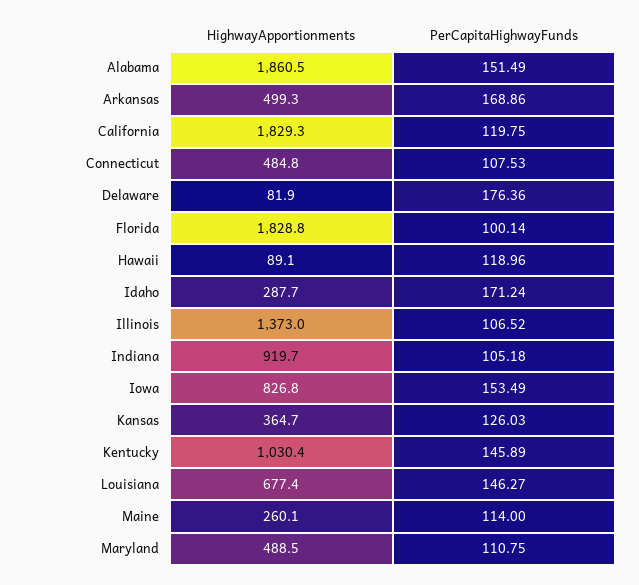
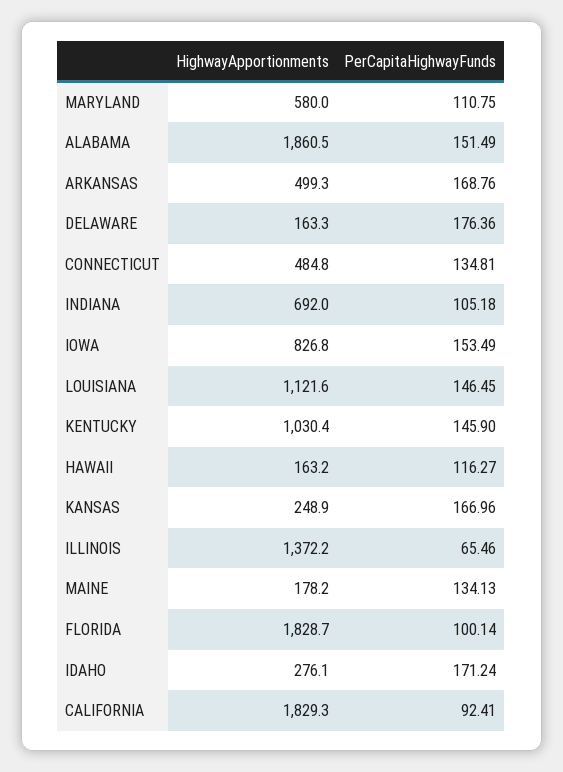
  {
    "HighwayApportionments": {
      "Alabama": 1860.5,
      "Arkansas": 499.3,
      "California": 1829.3,
      "Connecticut": 484.8,
-     "Delaware": 81.9,
+     "Delaware": 163.3,
-     "Florida": 1828.8,
+     "Florida": 1828.7,
-     "Hawaii": 89.1,
+     "Hawaii": 163.2,
-     "Idaho": 287.7,
+     "Idaho": 276.1,
-     "Illinois": 1373,
+     "Illinois": 1372.2,
-     "Indiana": 919.7,
+     "Indiana": 692,
      "Iowa": 826.8,
-     "Kansas": 364.7,
+     "Kansas": 248.9,
      "Kentucky": 1030.4,
-     "Louisiana": 677.4,
+     "Louisiana": 1121.6,
-     "Maine": 260.1,
+     "Maine": 178.2,
-     "Maryland": 488.5
+     "Maryland": 580
    },
    "PerCapitaHighwayFunds": {
      "Alabama": 151.49,
-     "Arkansas": 168.86,
+     "Arkansas": 168.76,
-     "California": 119.75,
+     "California": 92.41,
-     "Connecticut": 107.53,
+     "Connecticut": 134.81,
      "Delaware": 176.36,
      "Florida": 100.14,
-     "Hawaii": 118.96,
+     "Hawaii": 116.27,
      "Idaho": 171.24,
-     "Illinois": 106.52,
+     "Illinois": 65.46,
      "Indiana": 105.18,
      "Iowa": 153.49,
-     "Kansas": 126.03,
+     "Kansas": 166.96,
-     "Kentucky": 145.89,
+     "Kentucky": 145.9,
-     "Louisiana": 146.27,
+     "Louisiana": 146.45,
-     "Maine": 114,
+     "Maine": 134.13,
      "Maryland": 110.75
    }
  }

